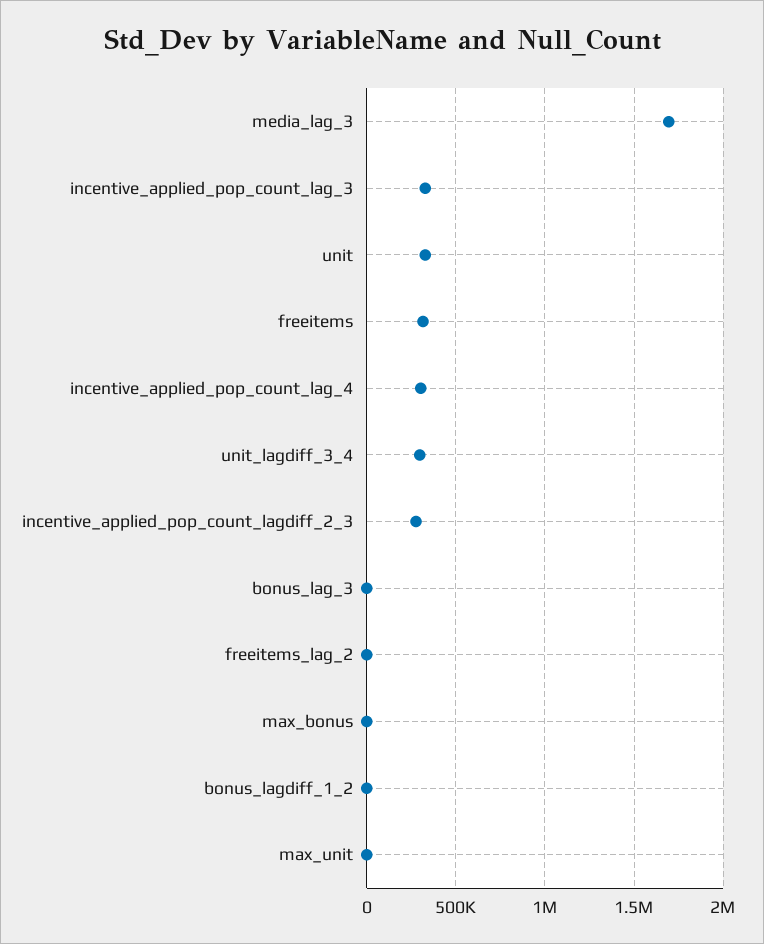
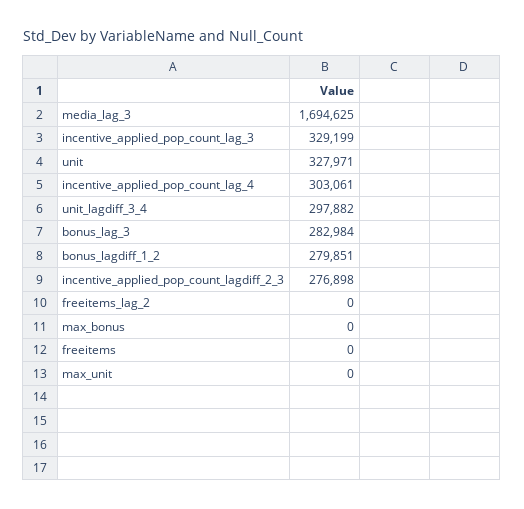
  {
    "media_lag_3": 1694625,
    "incentive_applied_pop_count_lag_3": 329199,
    "unit": 327971,
-   "freeitems": 300000,
+   "freeitems": 0,
    "incentive_applied_pop_count_lag_4": 303061,
    "unit_lagdiff_3_4": 297882,
    "incentive_applied_pop_count_lagdiff_2_3": 276898,
-   "bonus_lag_3": 0,
+   "bonus_lag_3": 282984,
    "freeitems_lag_2": 0,
    "max_bonus": 0,
-   "bonus_lagdiff_1_2": 0,
+   "bonus_lagdiff_1_2": 279851,
    "max_unit": 0
  }

